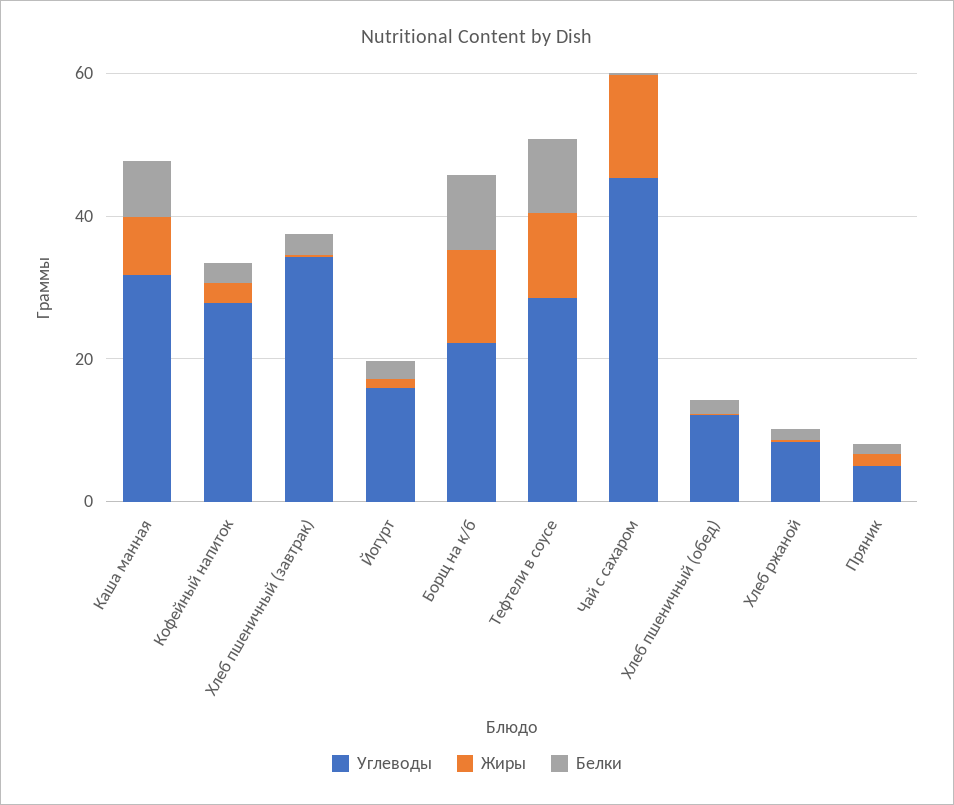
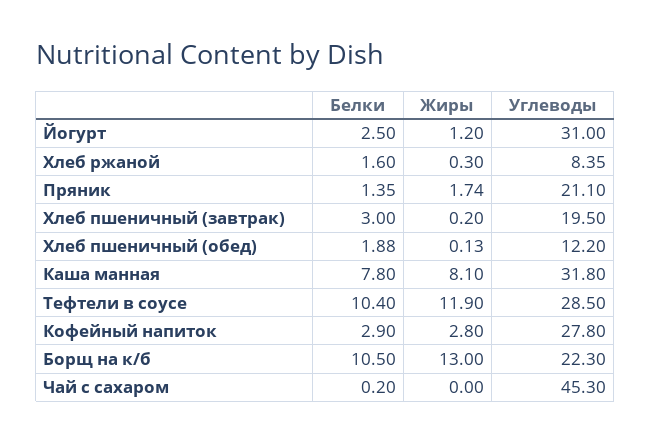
  {
    "Углеводы": {
      "Каша манная": 31.8,
      "Кофейный напиток": 27.8,
-     "Хлеб пшеничный (завтрак)": 35,
+     "Хлеб пшеничный (завтрак)": 19.5,
-     "Йогурт": 15,
+     "Йогурт": 31,
      "Борщ на к/б": 22.3,
      "Тефтели в соусе": 28.5,
      "Чай с сахаром": 45.3,
      "Хлеб пшеничный (обед)": 12.2,
      "Хлеб ржаной": 8.35,
-     "Пряник": 5
+     "Пряник": 21.1
    },
    "Жиры": {
      "Каша манная": 8.1,
      "Кофейный напиток": 2.8,
      "Хлеб пшеничный (завтрак)": 0.2,
      "Йогурт": 1.2,
      "Борщ на к/б": 13,
      "Тефтели в соусе": 11.9,
-     "Чай с сахаром": 15,
+     "Чай с сахаром": 0,
      "Хлеб пшеничный (обед)": 0.13,
      "Хлеб ржаной": 0.3,
      "Пряник": 1.74
    },
    "Белки": {
      "Каша манная": 7.8,
      "Кофейный напиток": 2.9,
      "Хлеб пшеничный (завтрак)": 3,
      "Йогурт": 2.5,
      "Борщ на к/б": 10.5,
      "Тефтели в соусе": 10.4,
      "Чай с сахаром": 0.2,
      "Хлеб пшеничный (обед)": 1.88,
      "Хлеб ржаной": 1.6,
      "Пряник": 1.35
    }
  }

